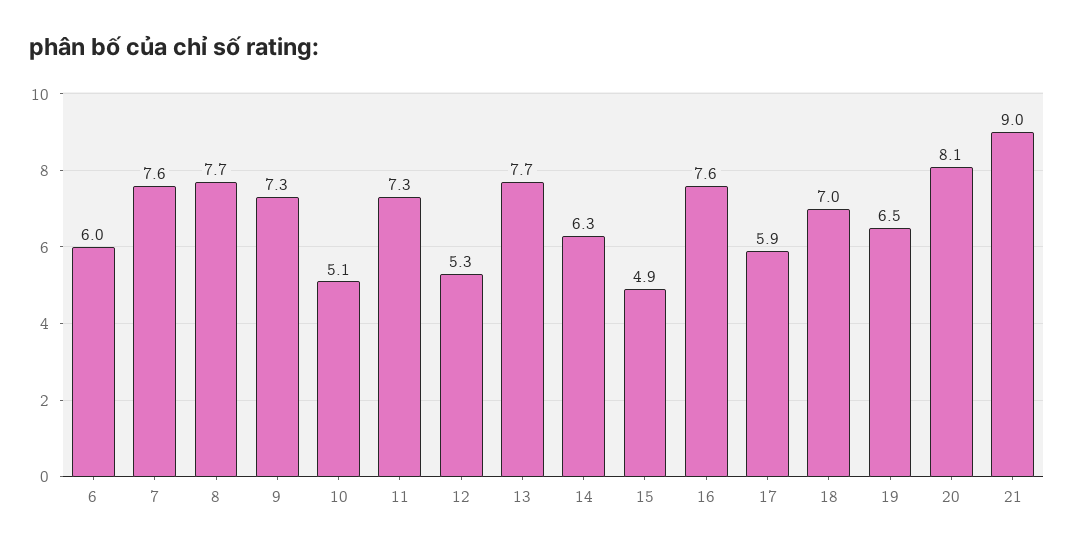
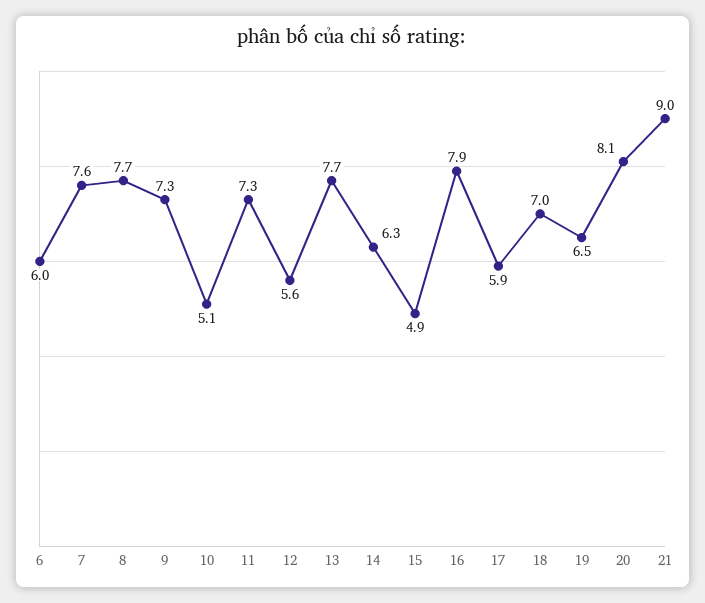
  {
    "6": 6,
    "7": 7.6,
    "8": 7.7,
    "9": 7.3,
    "10": 5.1,
    "11": 7.3,
-   "12": 5.3,
+   "12": 5.6,
    "13": 7.7,
    "14": 6.3,
    "15": 4.9,
-   "16": 7.6,
+   "16": 7.9,
    "17": 5.9,
    "18": 7,
    "19": 6.5,
    "20": 8.1,
    "21": 9
  }

